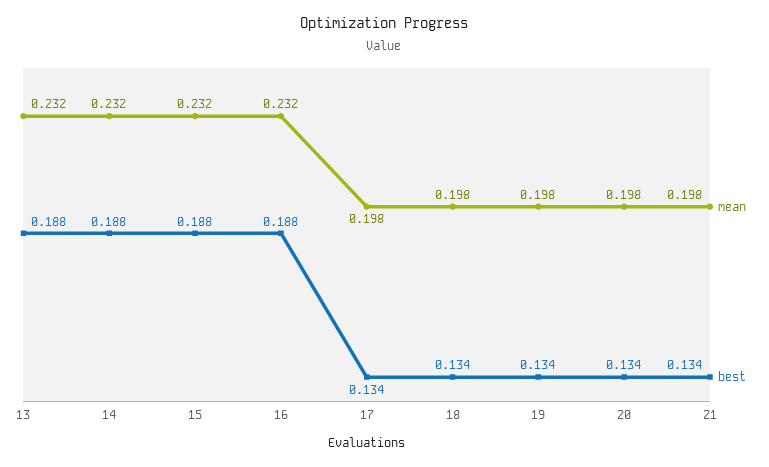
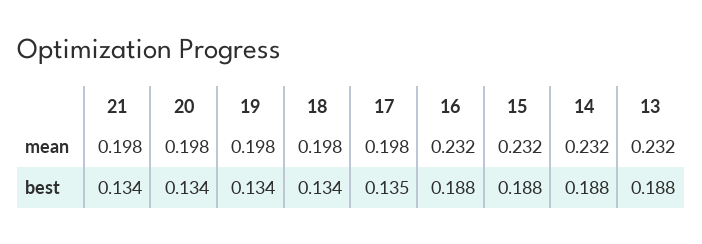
  {
    "mean": {
      "13": 0.232,
      "14": 0.232,
      "15": 0.232,
      "16": 0.232,
      "17": 0.198,
      "18": 0.198,
      "19": 0.198,
      "20": 0.198,
      "21": 0.198
    },
    "best": {
      "13": 0.188,
      "14": 0.188,
      "15": 0.188,
      "16": 0.188,
-     "17": 0.134,
+     "17": 0.135,
      "18": 0.134,
      "19": 0.134,
      "20": 0.134,
      "21": 0.134
    }
  }

